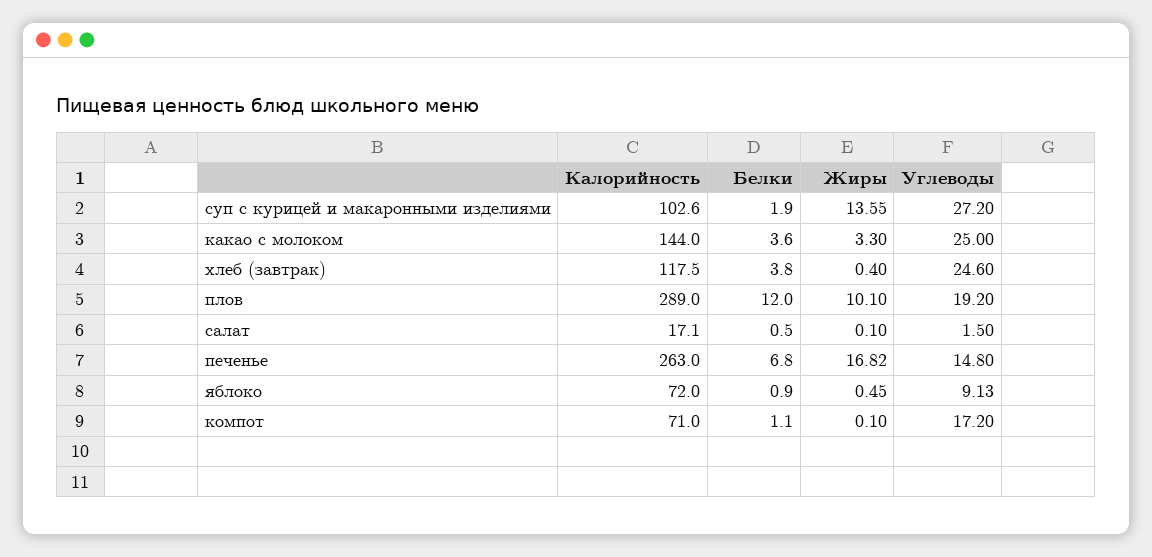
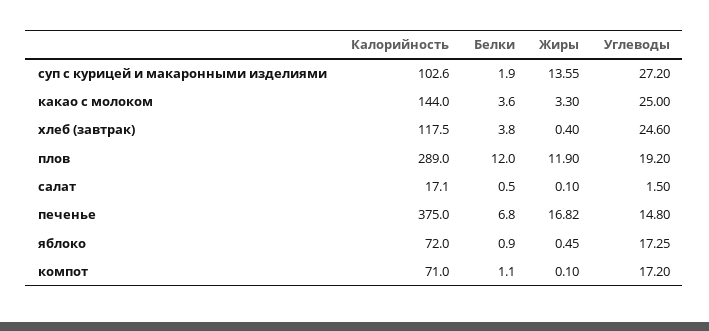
  {
    "Калорийность": {
      "суп с курицей и макаронными изделиями": 102.6,
      "какао с молоком": 144,
      "хлеб (завтрак)": 117.5,
      "плов": 289,
      "салат": 17.1,
-     "печенье": 263,
+     "печенье": 375,
      "яблоко": 72,
      "компот": 71
    },
    "Белки": {
      "суп с курицей и макаронными изделиями": 1.9,
      "какао с молоком": 3.6,
      "хлеб (завтрак)": 3.8,
      "плов": 12,
      "салат": 0.5,
      "печенье": 6.8,
      "яблоко": 0.9,
      "компот": 1.1
    },
    "Жиры": {
      "суп с курицей и макаронными изделиями": 13.55,
      "какао с молоком": 3.3,
      "хлеб (завтрак)": 0.4,
-     "плов": 10.1,
+     "плов": 11.9,
      "салат": 0.1,
      "печенье": 16.82,
      "яблоко": 0.45,
      "компот": 0.1
    },
    "Углеводы": {
      "суп с курицей и макаронными изделиями": 27.2,
      "какао с молоком": 25,
      "хлеб (завтрак)": 24.6,
      "плов": 19.2,
      "салат": 1.5,
      "печенье": 14.8,
-     "яблоко": 9.13,
+     "яблоко": 17.25,
      "компот": 17.2
    }
  }

